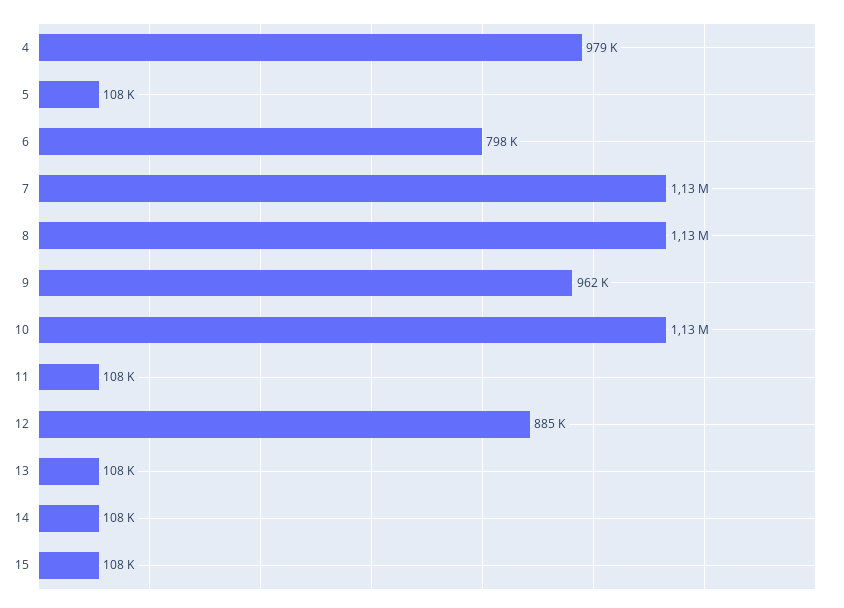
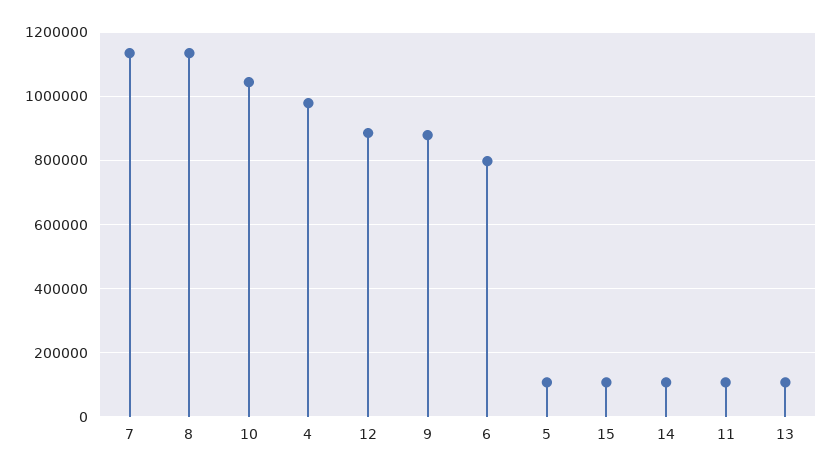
  {
    "4": 979000,
    "5": 108000,
    "6": 798000,
    "7": 1130000,
    "8": 1130000,
-   "9": 962000,
+   "9": 880000,
-   "10": 1130000,
+   "10": 1040000,
    "11": 108000,
    "12": 885000,
    "13": 108000,
    "14": 108000,
    "15": 108000
  }

